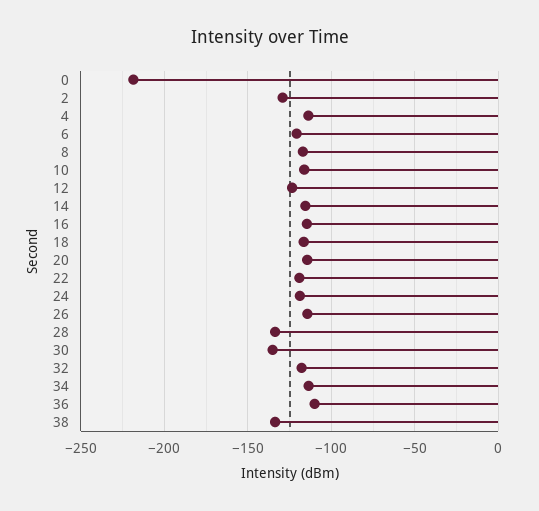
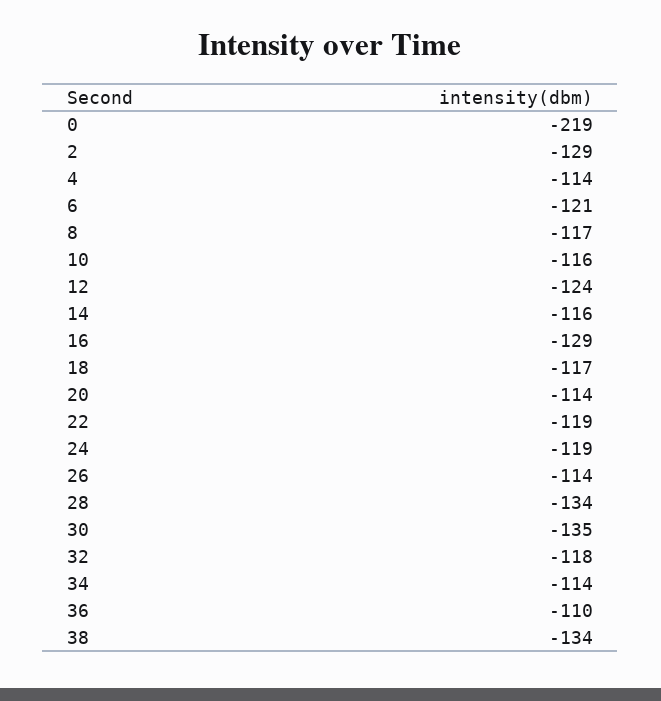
  {
    "0": -219,
    "2": -129,
    "4": -114,
    "6": -121,
    "8": -117,
    "10": -116,
    "12": -124,
    "14": -116,
-   "16": -115,
+   "16": -129,
    "18": -117,
    "20": -114,
    "22": -119,
    "24": -119,
    "26": -114,
    "28": -134,
    "30": -135,
    "32": -118,
    "34": -114,
    "36": -110,
    "38": -134
  }

